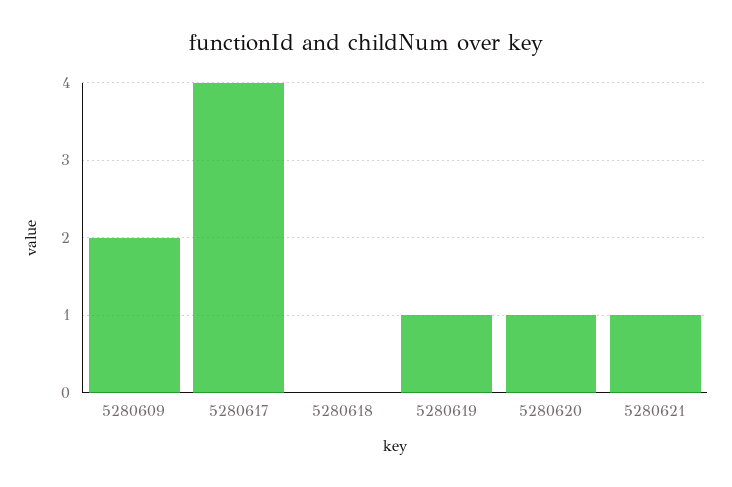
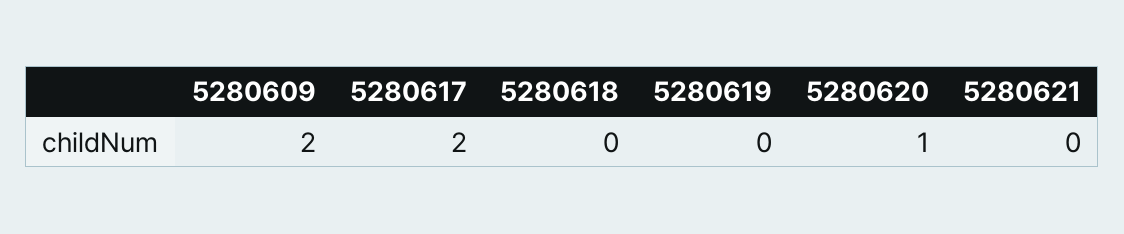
  {
    "5280609": 2,
-   "5280617": 4,
+   "5280617": 2,
    "5280618": 0,
-   "5280619": 1,
+   "5280619": 0,
    "5280620": 1,
-   "5280621": 1
+   "5280621": 0
  }

